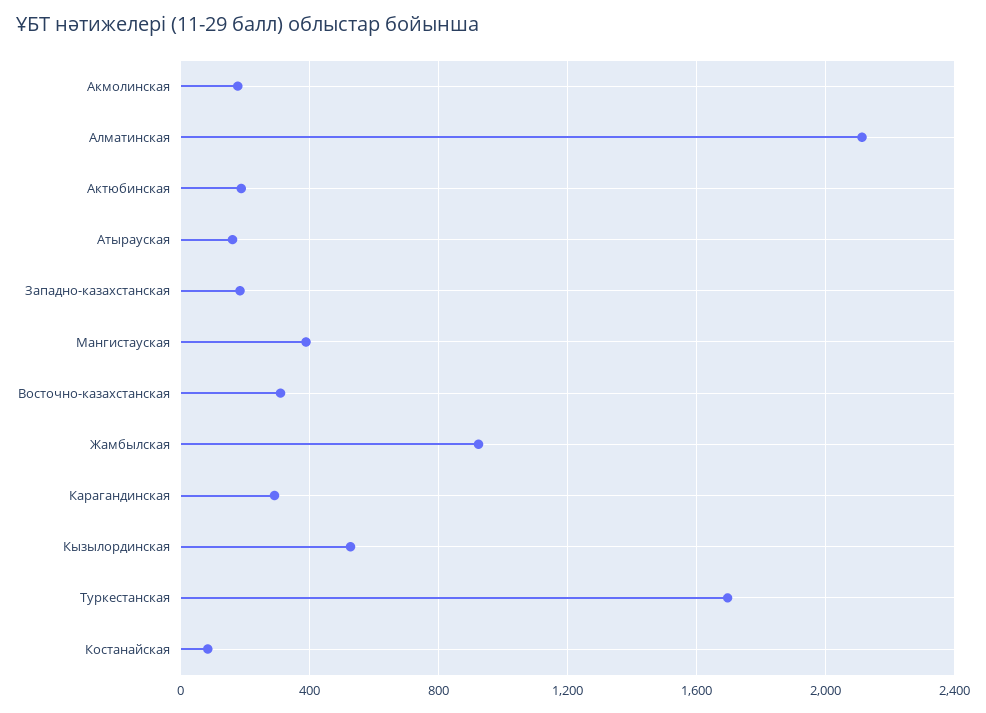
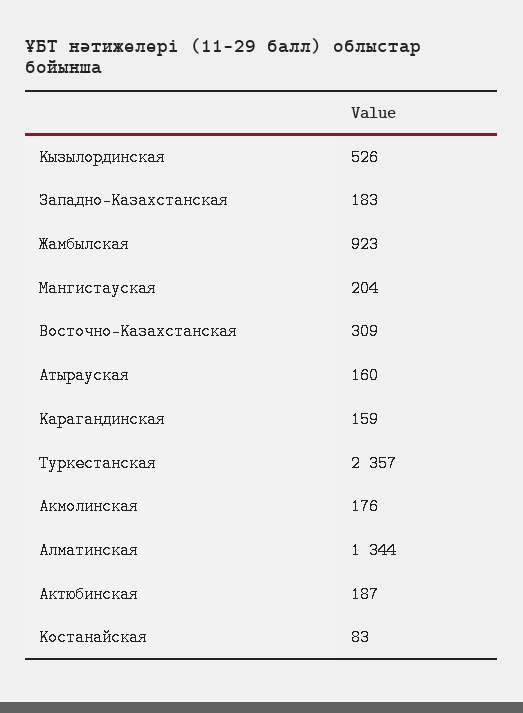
  {
    "Акмолинская": 176,
-   "Алматинская": 2100,
+   "Алматинская": 1344,
    "Актюбинская": 187,
    "Атырауская": 160,
    "Западно-казахстанская": 183,
-   "Мангистауская": 400,
+   "Мангистауская": 204,
    "Восточно-казахстанская": 309,
    "Жамбылская": 923,
-   "Карагандинская": 300,
+   "Карагандинская": 159,
    "Кызылординская": 526,
-   "Туркестанская": 1700,
+   "Туркестанская": 2357,
    "Костанайская": 83
  }

